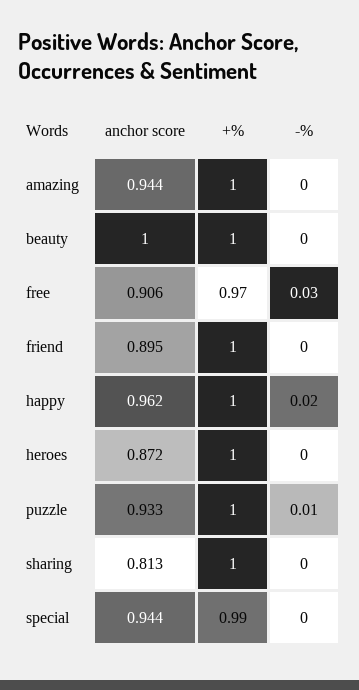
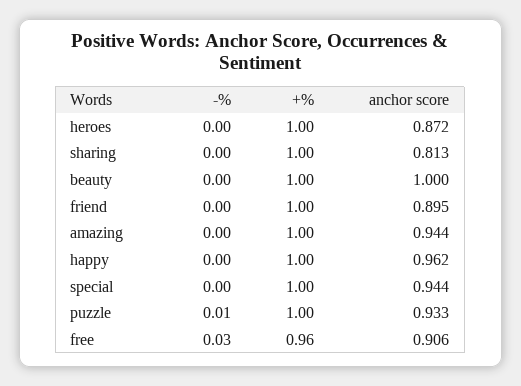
  {
    "anchor score": {
      "amazing": 0.944,
      "beauty": 1,
      "free": 0.906,
      "friend": 0.895,
      "happy": 0.962,
      "heroes": 0.872,
      "puzzle": 0.933,
      "sharing": 0.813,
      "special": 0.944
    },
    "+%": {
      "amazing": 1,
      "beauty": 1,
-     "free": 0.97,
+     "free": 0.96,
      "friend": 1,
      "happy": 1,
      "heroes": 1,
      "puzzle": 1,
      "sharing": 1,
-     "special": 0.99
+     "special": 1
    },
    "-%": {
      "amazing": 0,
      "beauty": 0,
      "free": 0.03,
      "friend": 0,
-     "happy": 0.02,
+     "happy": 0,
      "heroes": 0,
      "puzzle": 0.01,
      "sharing": 0,
      "special": 0
    }
  }

